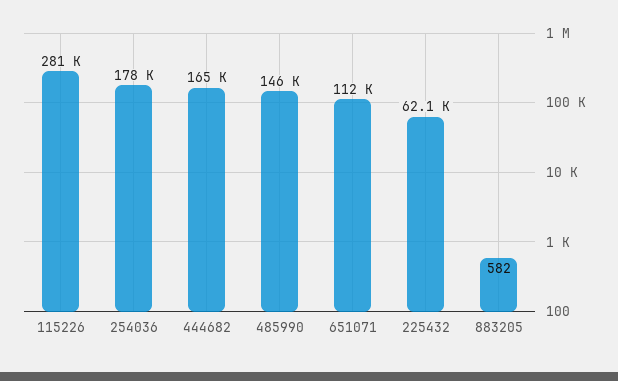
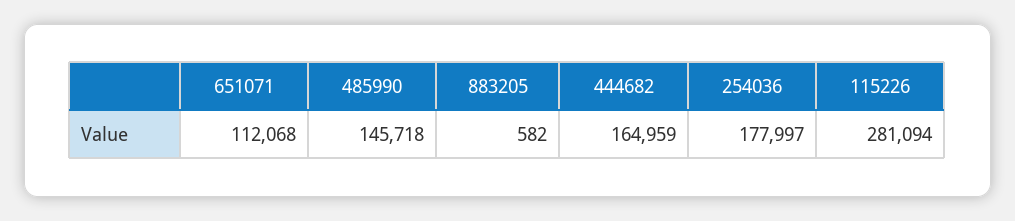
  {
    "115226": 281094,
    "254036": 177997,
    "444682": 164959,
    "485990": 145718,
    "651071": 112068,
-   "225432": 62100,
    "883205": 582
  }

